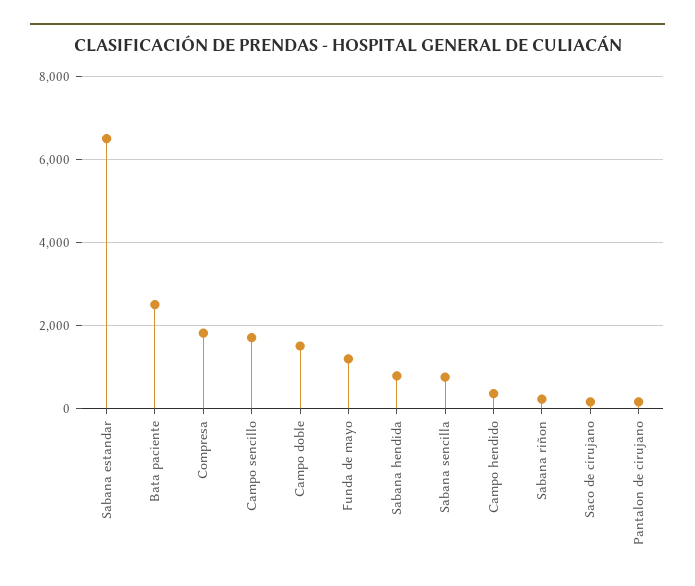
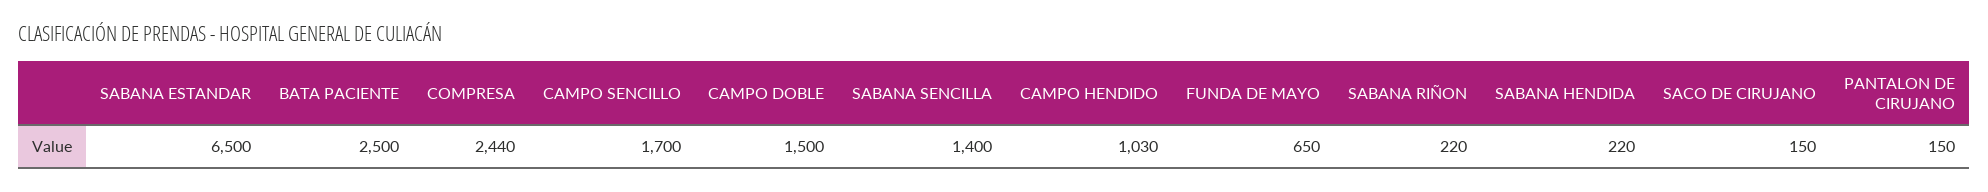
  {
    "Sabana estandar": 6500,
    "Bata paciente": 2500,
-   "Compresa": 1800,
+   "Compresa": 2440,
    "Campo sencillo": 1700,
    "Campo doble": 1500,
-   "Funda de mayo": 1200,
+   "Funda de mayo": 650,
-   "Sabana hendida": 800,
+   "Sabana hendida": 220,
-   "Sabana sencilla": 800,
+   "Sabana sencilla": 1400,
-   "Campo hendido": 400,
+   "Campo hendido": 1030,
    "Sabana riñon": 220,
    "Saco de cirujano": 150,
    "Pantalon de cirujano": 150
  }

